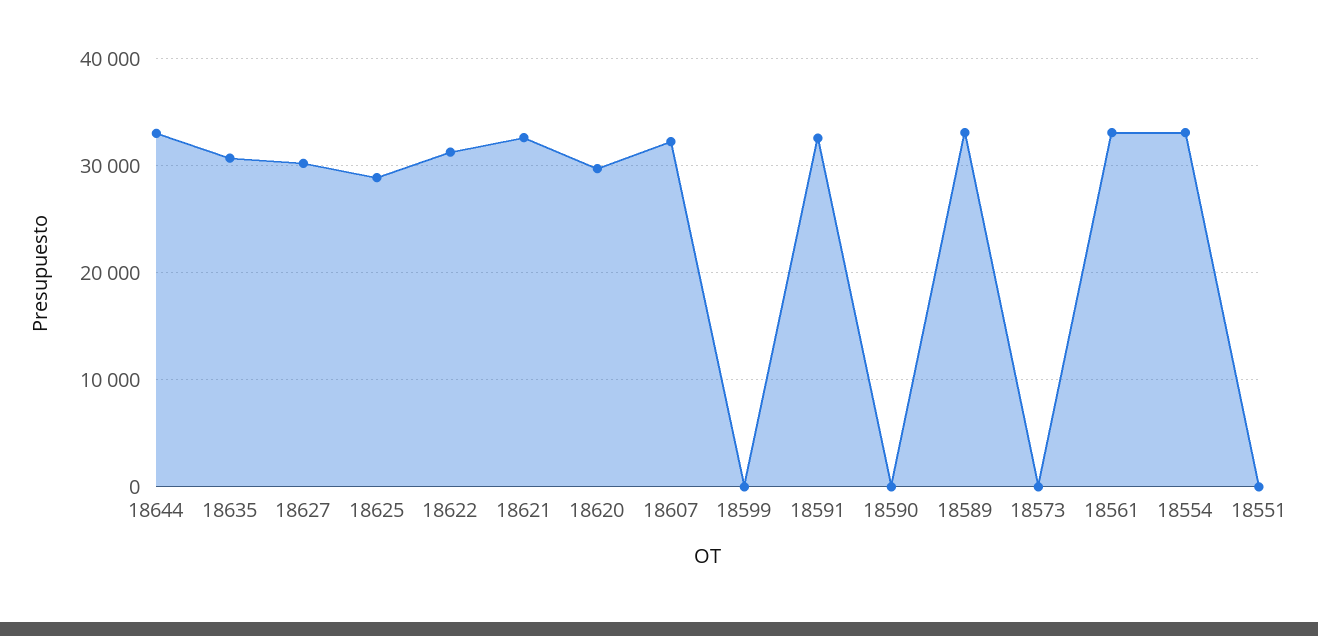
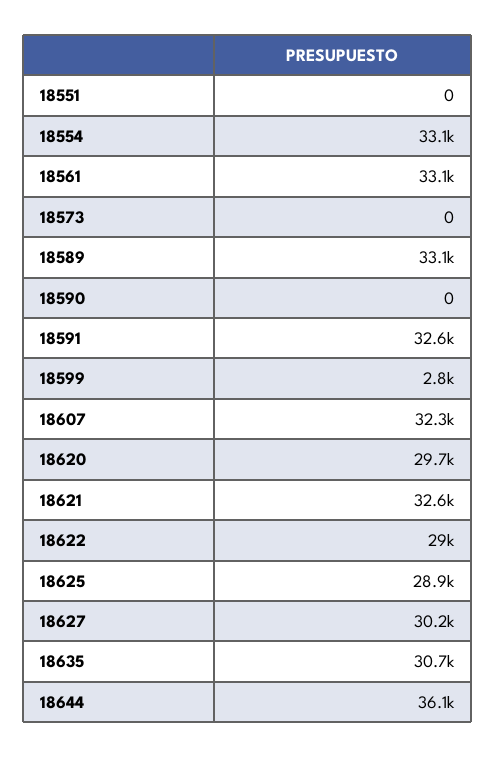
  {
-   "18644": 33000,
+   "18644": 36100,
    "18635": 30700,
    "18627": 30200,
    "18625": 28900,
-   "18622": 31000,
+   "18622": 29000,
    "18621": 32600,
    "18620": 29700,
    "18607": 32300,
-   "18599": 0,
+   "18599": 2800,
    "18591": 32600,
    "18590": 0,
    "18589": 33100,
    "18573": 0,
    "18561": 33100,
    "18554": 33100,
    "18551": 0
  }

